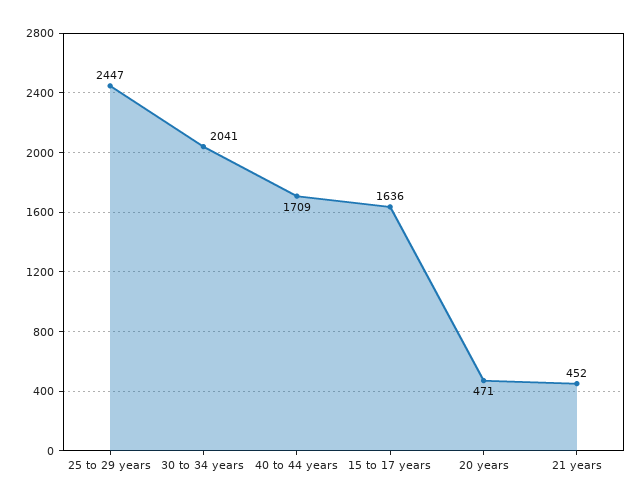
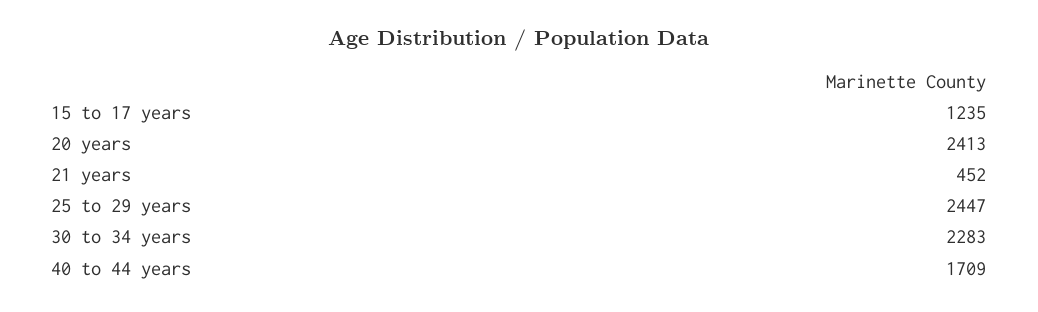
  {
    "25 to 29 years": 2447,
-   "30 to 34 years": 2041,
+   "30 to 34 years": 2283,
    "40 to 44 years": 1709,
-   "15 to 17 years": 1636,
+   "15 to 17 years": 1235,
-   "20 years": 471,
+   "20 years": 2413,
    "21 years": 452
  }

